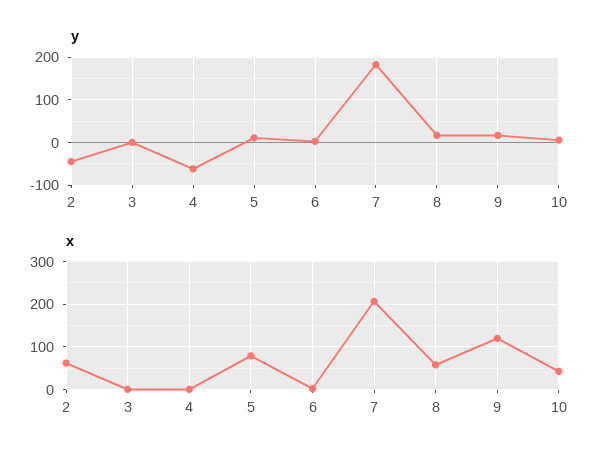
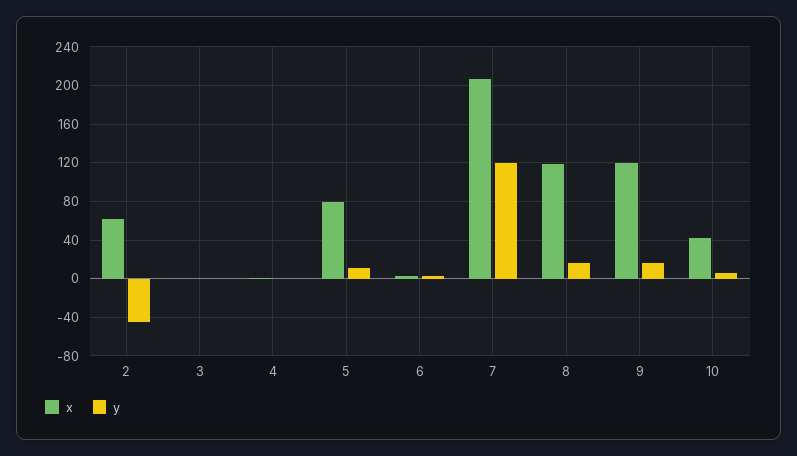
  {
    "y": {
      "2": -40,
      "3": 0,
-     "4": -60,
+     "4": 0,
      "5": 10,
      "6": 0,
-     "7": 180,
+     "7": 120,
      "8": 20,
      "9": 20,
      "10": 10
    },
    "x": {
      "2": 60,
      "3": 0,
      "4": 0,
      "5": 80,
      "6": 0,
      "7": 210,
-     "8": 60,
+     "8": 120,
      "9": 120,
      "10": 40
    }
  }

